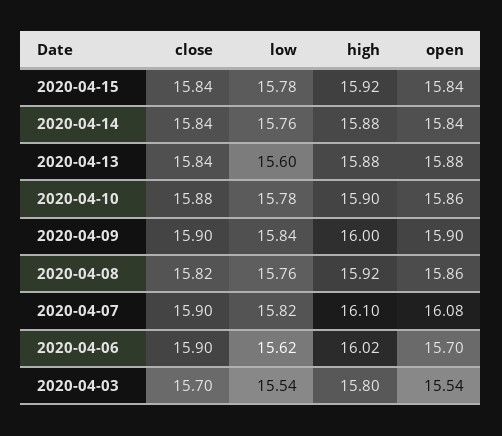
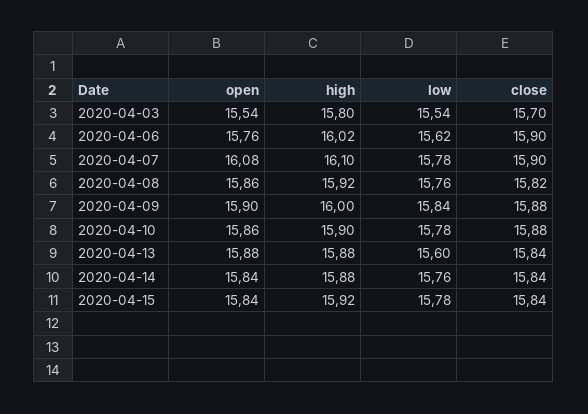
  {
    "close": {
      "2020-04-15": 15.84,
      "2020-04-14": 15.84,
      "2020-04-13": 15.84,
      "2020-04-10": 15.88,
-     "2020-04-09": 15.9,
+     "2020-04-09": 15.88,
      "2020-04-08": 15.82,
      "2020-04-07": 15.9,
      "2020-04-06": 15.9,
      "2020-04-03": 15.7
    },
    "low": {
      "2020-04-15": 15.78,
      "2020-04-14": 15.76,
      "2020-04-13": 15.6,
      "2020-04-10": 15.78,
      "2020-04-09": 15.84,
      "2020-04-08": 15.76,
-     "2020-04-07": 15.82,
+     "2020-04-07": 15.78,
      "2020-04-06": 15.62,
      "2020-04-03": 15.54
    },
    "high": {
      "2020-04-15": 15.92,
      "2020-04-14": 15.88,
      "2020-04-13": 15.88,
      "2020-04-10": 15.9,
      "2020-04-09": 16,
      "2020-04-08": 15.92,
      "2020-04-07": 16.1,
      "2020-04-06": 16.02,
      "2020-04-03": 15.8
    },
    "open": {
      "2020-04-15": 15.84,
      "2020-04-14": 15.84,
      "2020-04-13": 15.88,
      "2020-04-10": 15.86,
      "2020-04-09": 15.9,
      "2020-04-08": 15.86,
      "2020-04-07": 16.08,
-     "2020-04-06": 15.7,
+     "2020-04-06": 15.76,
      "2020-04-03": 15.54
    }
  }

